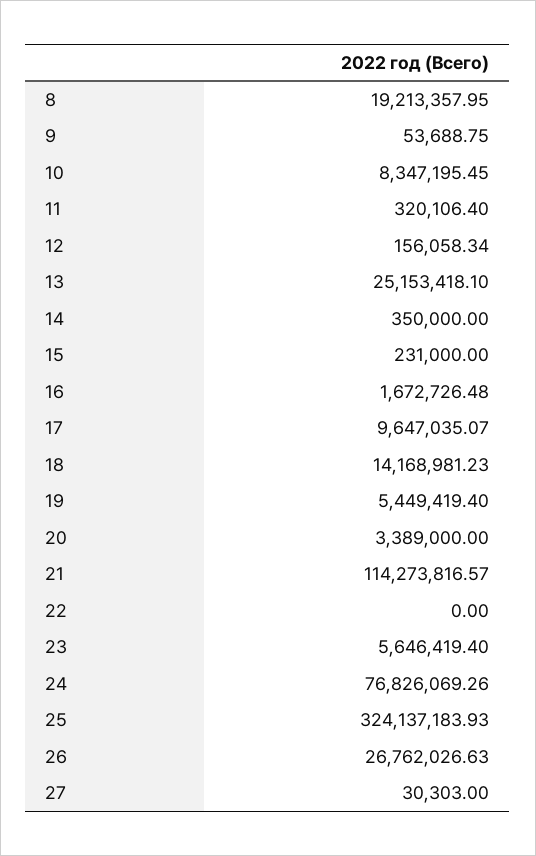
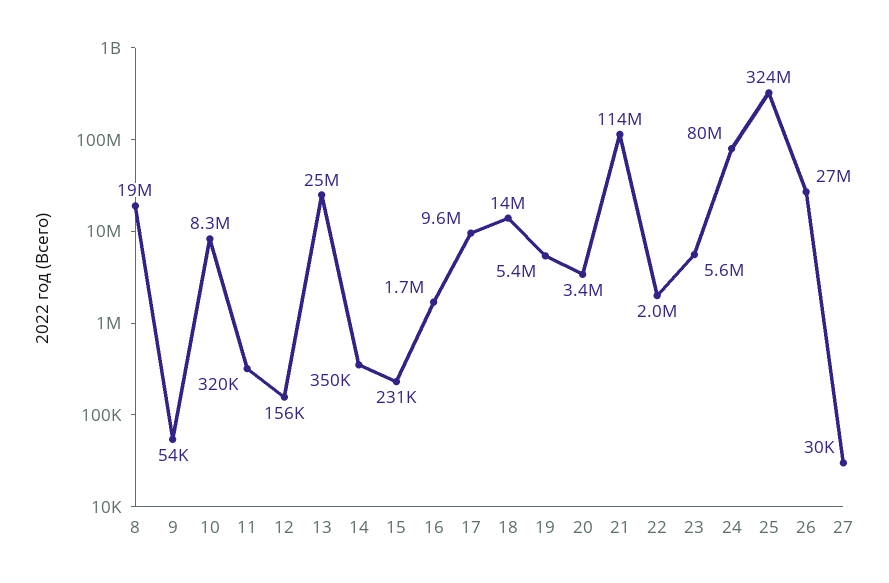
  {
    "8": 19213357.95,
    "9": 53688.75,
    "10": 8347195.45,
    "11": 320106.4,
    "12": 156058.34,
    "13": 25153418.1,
    "14": 350000,
    "15": 231000,
    "16": 1672726.48,
    "17": 9647035.07,
    "18": 14168981.23,
    "19": 5449419.4,
    "20": 3389000,
    "21": 114273816.57,
-   "22": 0,
+   "22": 2000000,
    "23": 5646419.4,
-   "24": 76826069.26,
+   "24": 80000000,
    "25": 324137183.93,
    "26": 26762026.63,
    "27": 30303
  }

